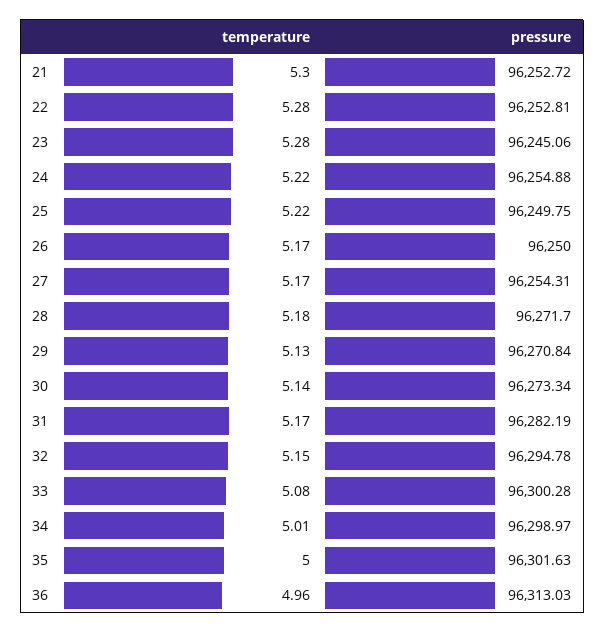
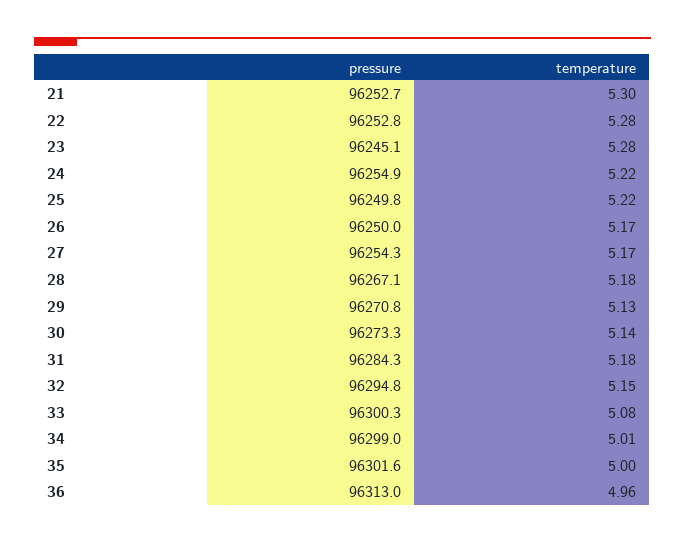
  {
    "temperature": {
      "21": 5.3,
      "22": 5.28,
      "23": 5.28,
      "24": 5.22,
      "25": 5.22,
      "26": 5.17,
      "27": 5.17,
      "28": 5.18,
      "29": 5.13,
      "30": 5.14,
-     "31": 5.17,
+     "31": 5.18,
      "32": 5.15,
      "33": 5.08,
      "34": 5.01,
      "35": 5,
      "36": 4.96
    },
    "pressure": {
      "21": 96252.72,
      "22": 96252.81,
      "23": 96245.06,
      "24": 96254.88,
      "25": 96249.75,
      "26": 96250,
      "27": 96254.31,
-     "28": 96271.7,
+     "28": 96267.1,
      "29": 96270.84,
      "30": 96273.34,
-     "31": 96282.19,
+     "31": 96284.3,
      "32": 96294.78,
      "33": 96300.28,
      "34": 96298.97,
      "35": 96301.63,
      "36": 96313.03
    }
  }

